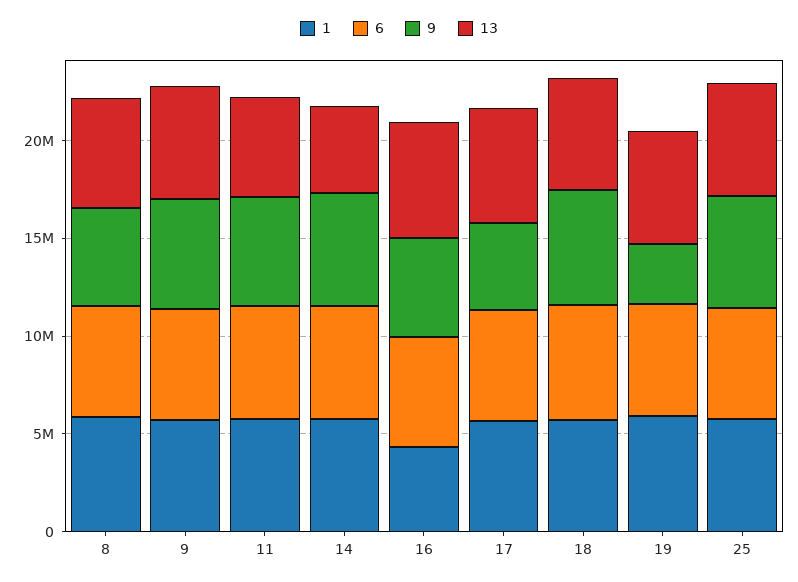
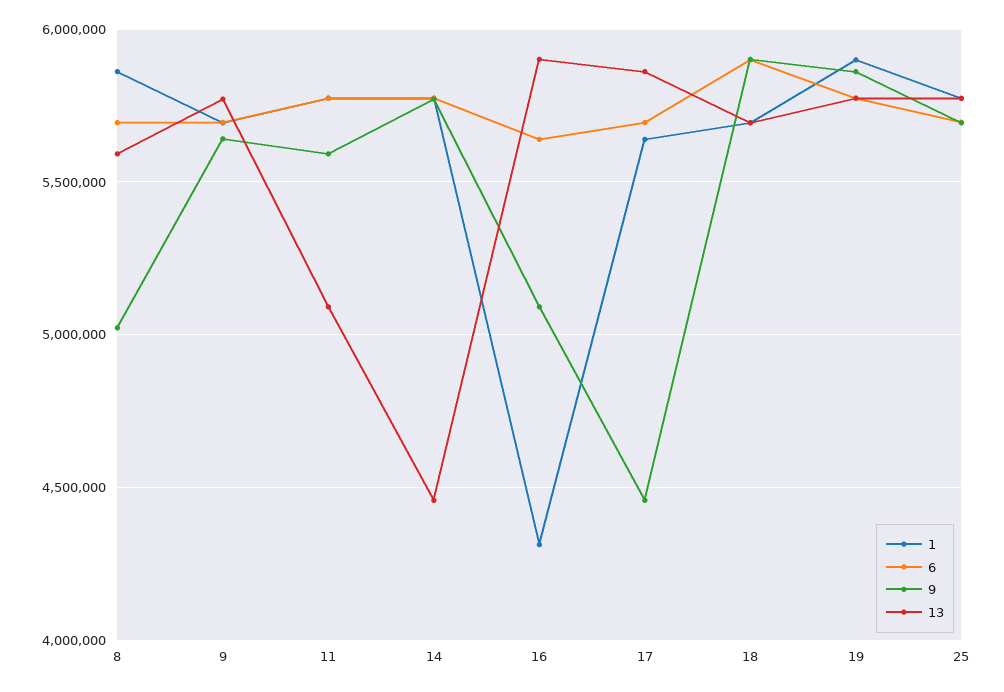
  {
    "1": {
      "8": 5850000,
      "9": 5700000,
      "11": 5750000,
      "14": 5750000,
      "16": 4300000,
      "17": 5650000,
      "18": 5700000,
      "19": 5900000,
      "25": 5750000
    },
    "6": {
      "8": 5700000,
      "9": 5700000,
      "11": 5750000,
      "14": 5750000,
      "16": 5650000,
      "17": 5700000,
      "18": 5900000,
      "19": 5750000,
      "25": 5700000
    },
    "9": {
      "8": 5000000,
      "9": 5650000,
      "11": 5600000,
      "14": 5750000,
      "16": 5100000,
      "17": 4450000,
      "18": 5900000,
-     "19": 3000000,
+     "19": 5850000,
      "25": 5700000
    },
    "13": {
      "8": 5600000,
      "9": 5750000,
      "11": 5100000,
      "14": 4450000,
      "16": 5900000,
      "17": 5850000,
      "18": 5700000,
      "19": 5750000,
      "25": 5750000
    }
  }

